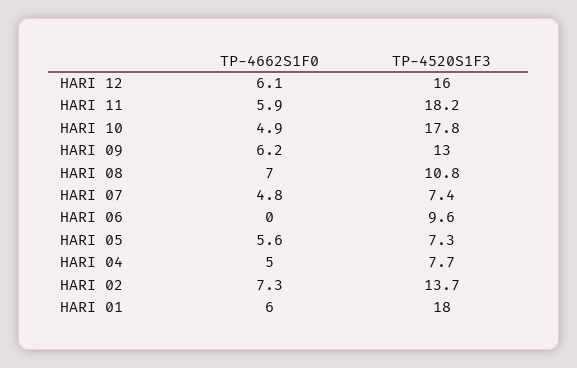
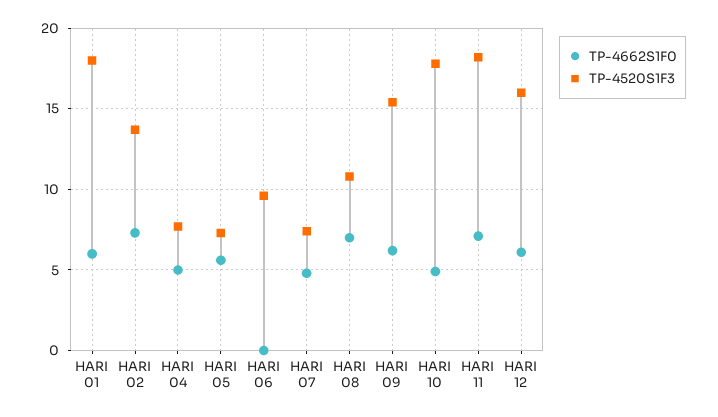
  {
    "TP-4662S1F0": {
      "HARI 12": 6.1,
-     "HARI 11": 5.9,
+     "HARI 11": 7,
      "HARI 10": 4.9,
      "HARI 09": 6.2,
      "HARI 08": 7,
      "HARI 07": 4.8,
      "HARI 06": 0,
      "HARI 05": 5.6,
      "HARI 04": 5,
      "HARI 02": 7.3,
      "HARI 01": 6
    },
    "TP-4520S1F3": {
      "HARI 12": 16,
      "HARI 11": 18.2,
      "HARI 10": 17.8,
-     "HARI 09": 13,
+     "HARI 09": 15.5,
      "HARI 08": 10.8,
      "HARI 07": 7.4,
      "HARI 06": 9.6,
      "HARI 05": 7.3,
      "HARI 04": 7.7,
      "HARI 02": 13.7,
      "HARI 01": 18
    }
  }

